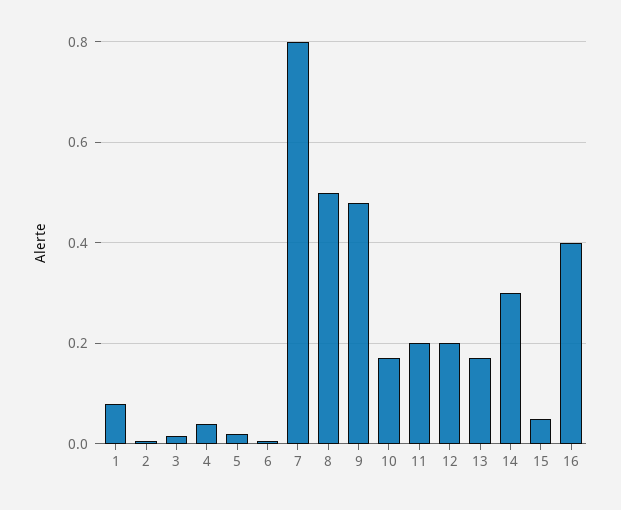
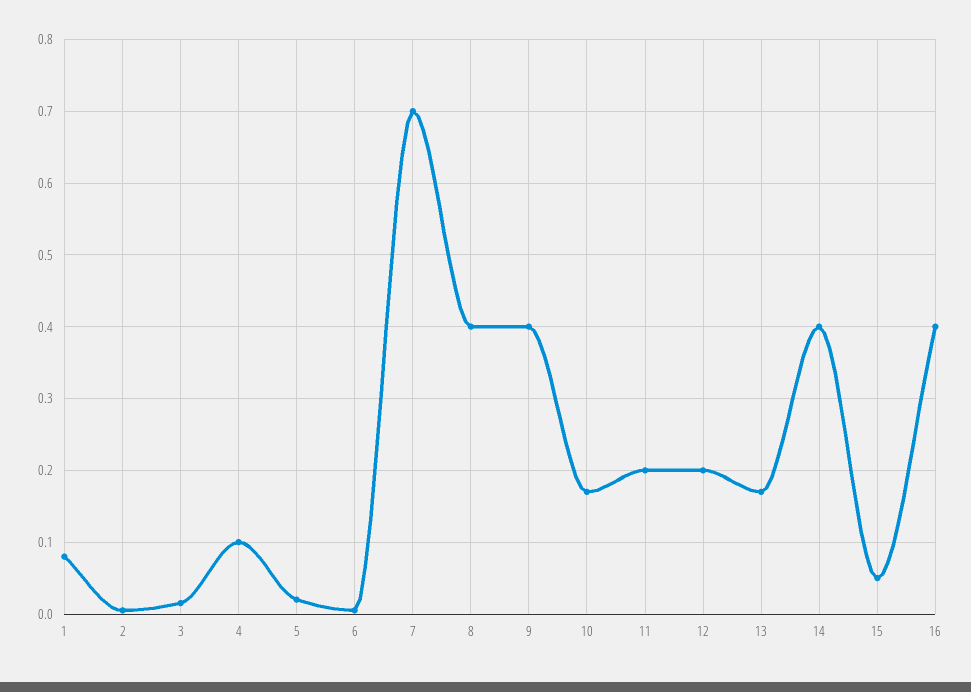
  {
    "1": 0.08,
    "2": 0.01,
    "3": 0.02,
-   "4": 0.04,
+   "4": 0.1,
    "5": 0.02,
    "6": 0.01,
-   "7": 0.8,
+   "7": 0.7,
-   "8": 0.5,
+   "8": 0.4,
-   "9": 0.48,
+   "9": 0.4,
    "10": 0.17,
    "11": 0.2,
    "12": 0.2,
    "13": 0.17,
-   "14": 0.3,
+   "14": 0.4,
    "15": 0.05,
    "16": 0.4
  }

